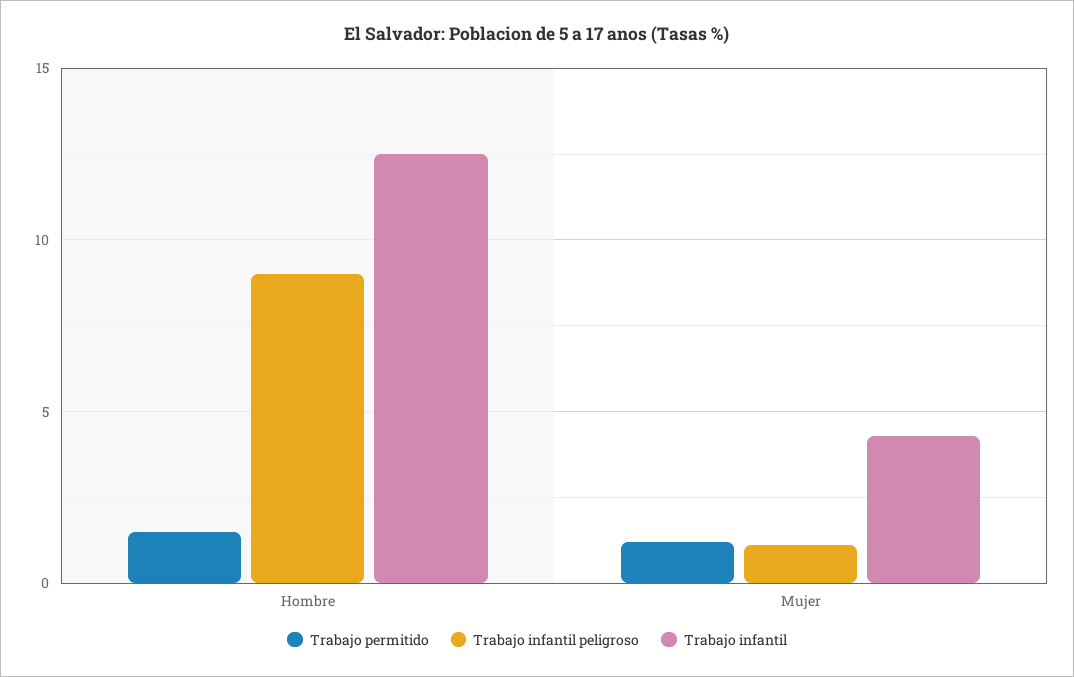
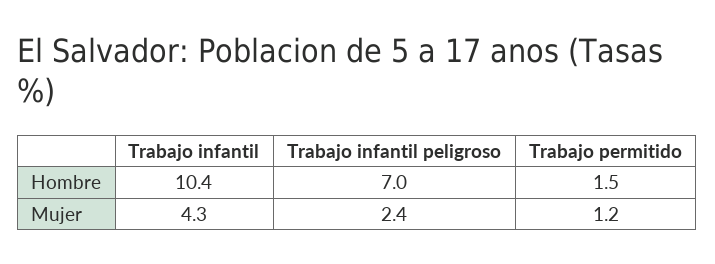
  {
    "Trabajo permitido": {
      "Hombre": 1.5,
      "Mujer": 1.2
    },
    "Trabajo infantil peligroso": {
-     "Hombre": 9,
+     "Hombre": 7,
-     "Mujer": 1
+     "Mujer": 2.4
    },
    "Trabajo infantil": {
-     "Hombre": 12.5,
+     "Hombre": 10.4,
      "Mujer": 4.3
    }
  }

